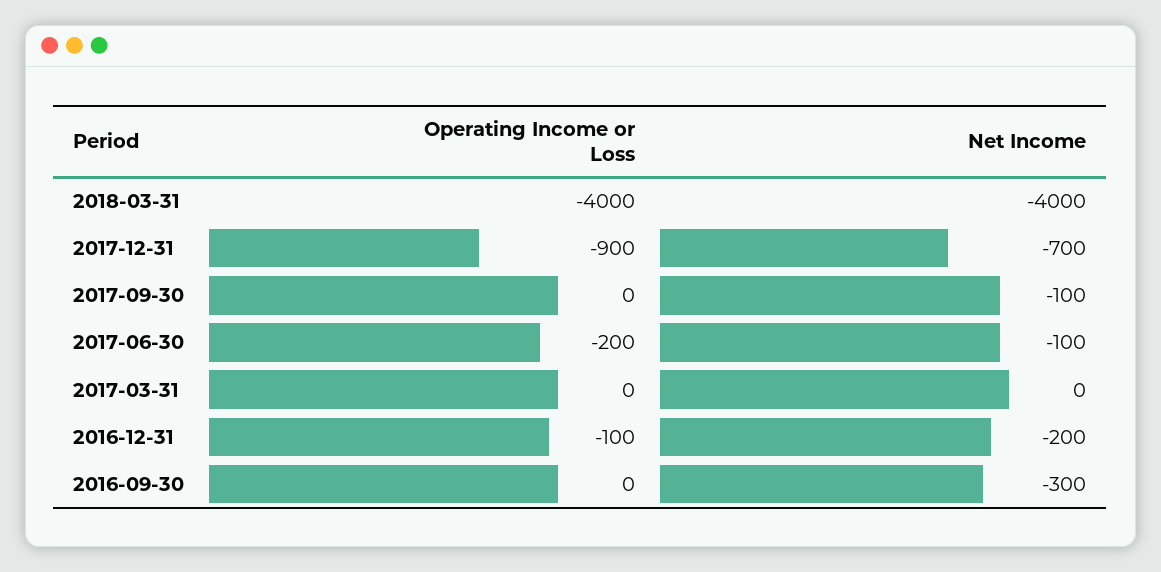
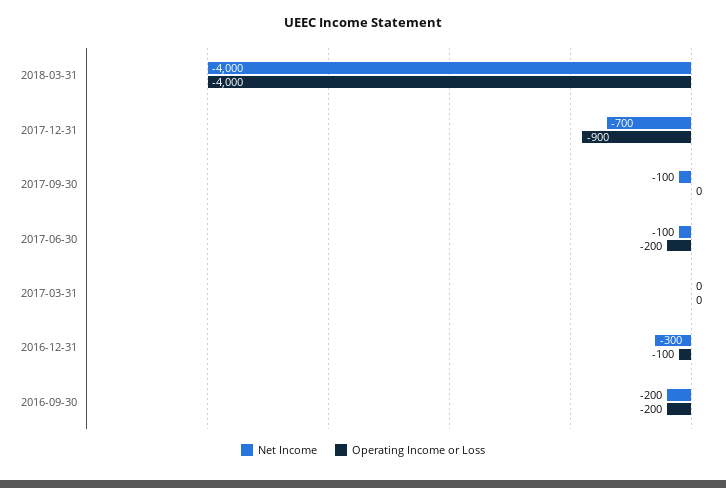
  {
    "Operating Income or Loss": {
      "2018-03-31": -4000,
      "2017-12-31": -900,
      "2017-09-30": 0,
      "2017-06-30": -200,
      "2017-03-31": 0,
      "2016-12-31": -100,
-     "2016-09-30": 0
+     "2016-09-30": -200
    },
    "Net Income": {
      "2018-03-31": -4000,
      "2017-12-31": -700,
      "2017-09-30": -100,
      "2017-06-30": -100,
      "2017-03-31": 0,
-     "2016-12-31": -200,
+     "2016-12-31": -300,
-     "2016-09-30": -300
+     "2016-09-30": -200
    }
  }

